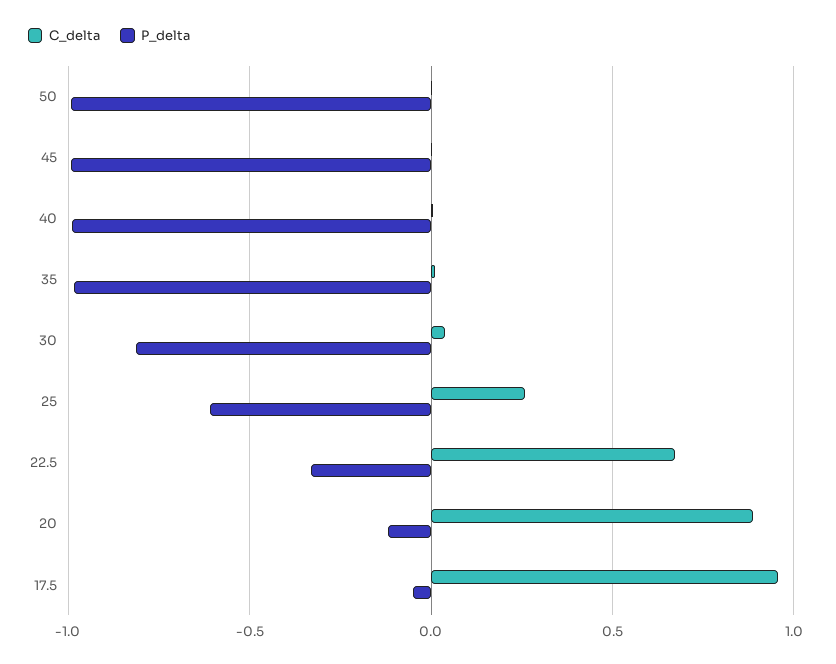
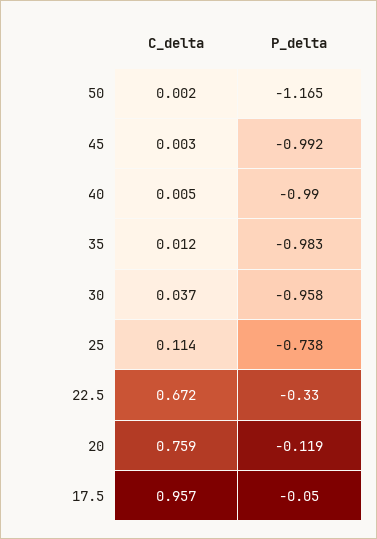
  {
    "C_delta": {
      "50": 0.002,
      "45": 0.003,
      "40": 0.005,
      "35": 0.012,
      "30": 0.037,
-     "25": 0.25,
+     "25": 0.114,
      "22.5": 0.672,
-     "20": 0.9,
+     "20": 0.759,
      "17.5": 0.957
    },
    "P_delta": {
-     "50": -1,
+     "50": -1.165,
      "45": -0.992,
      "40": -0.99,
      "35": -0.983,
-     "30": -0.8,
+     "30": -0.958,
-     "25": -0.6,
+     "25": -0.738,
      "22.5": -0.33,
      "20": -0.119,
      "17.5": -0.05
    }
  }

